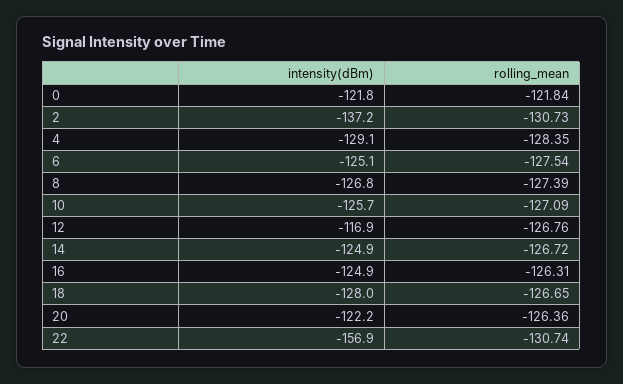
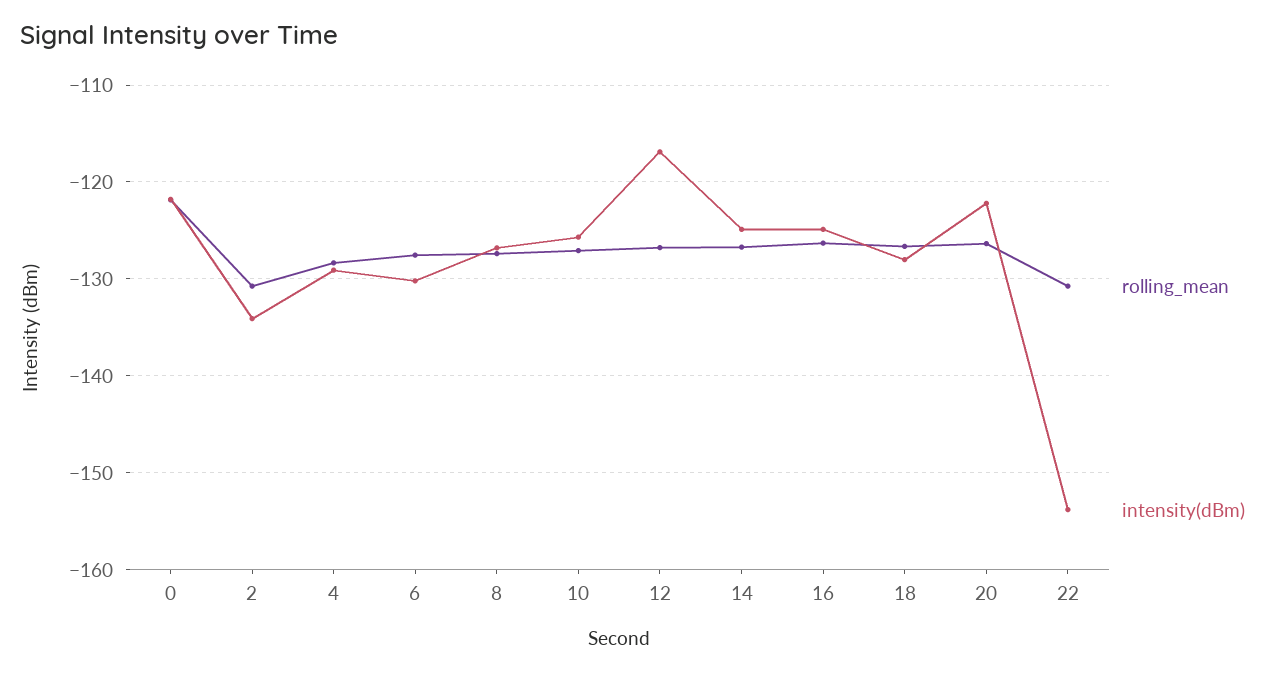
  {
    "intensity(dBm)": {
      "0": -121.8,
-     "2": -137.2,
+     "2": -134,
      "4": -129.1,
-     "6": -125.1,
+     "6": -130,
      "8": -126.8,
      "10": -125.7,
      "12": -116.9,
      "14": -124.9,
      "16": -124.9,
      "18": -128,
      "20": -122.2,
-     "22": -156.9
+     "22": -154
    },
    "rolling_mean": {
      "0": -121.84,
      "2": -130.73,
      "4": -128.35,
      "6": -127.54,
      "8": -127.39,
      "10": -127.09,
      "12": -126.76,
      "14": -126.72,
      "16": -126.31,
      "18": -126.65,
      "20": -126.36,
      "22": -130.74
    }
  }

